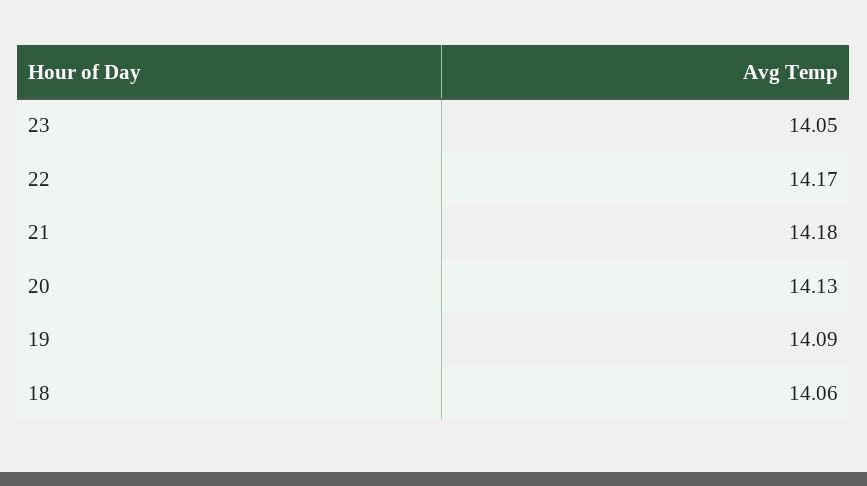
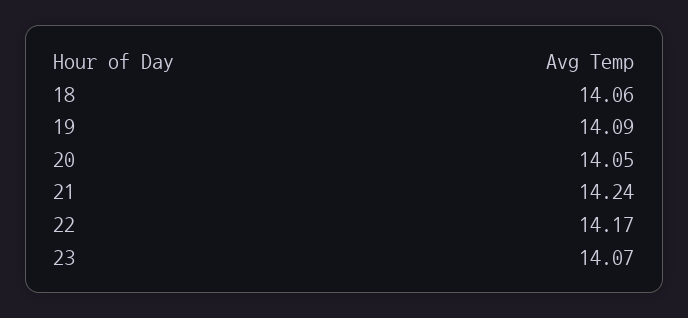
  {
-   "23": 14.05,
+   "23": 14.07,
    "22": 14.17,
-   "21": 14.18,
+   "21": 14.24,
-   "20": 14.13,
+   "20": 14.05,
    "19": 14.09,
    "18": 14.06
  }

